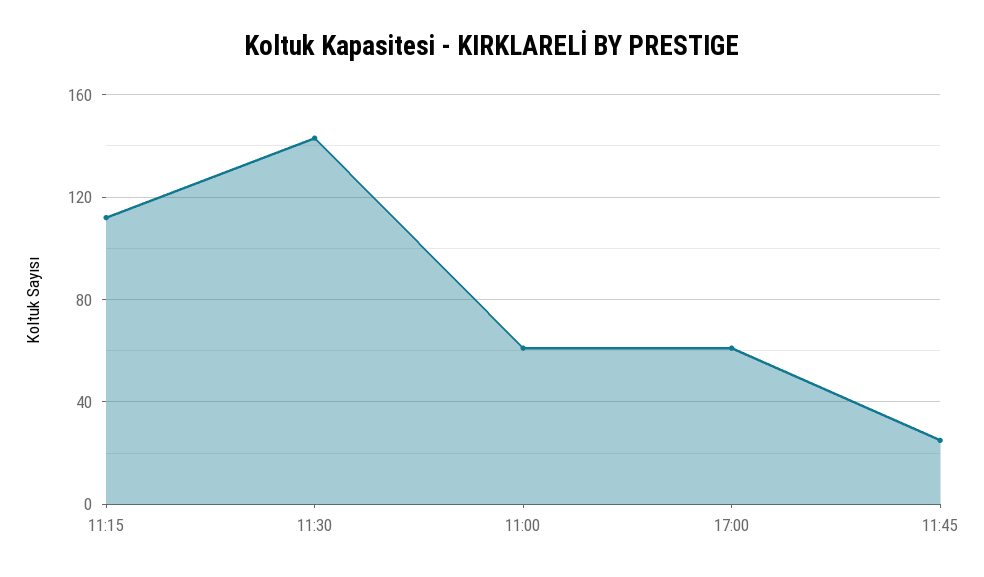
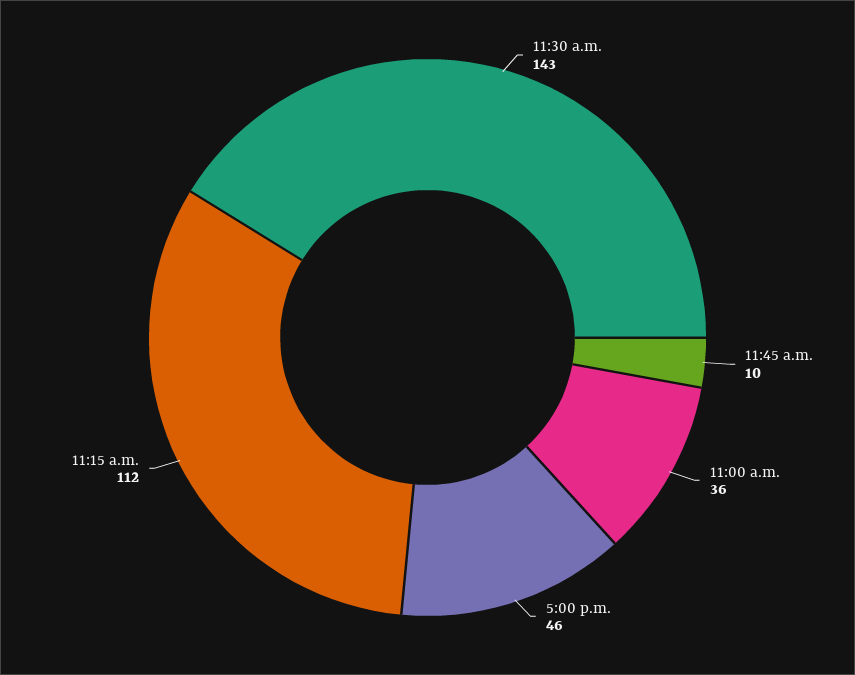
  {
    "11:15": 112,
    "11:30": 143,
-   "11:00": 60,
+   "11:00": 36,
-   "17:00": 60,
+   "17:00": 46,
-   "11:45": 25
+   "11:45": 10
  }

